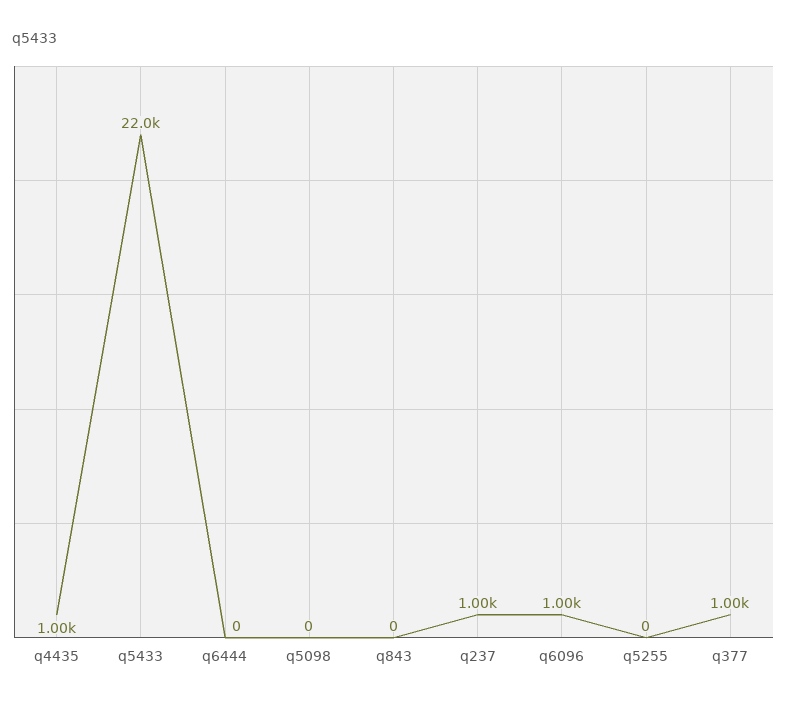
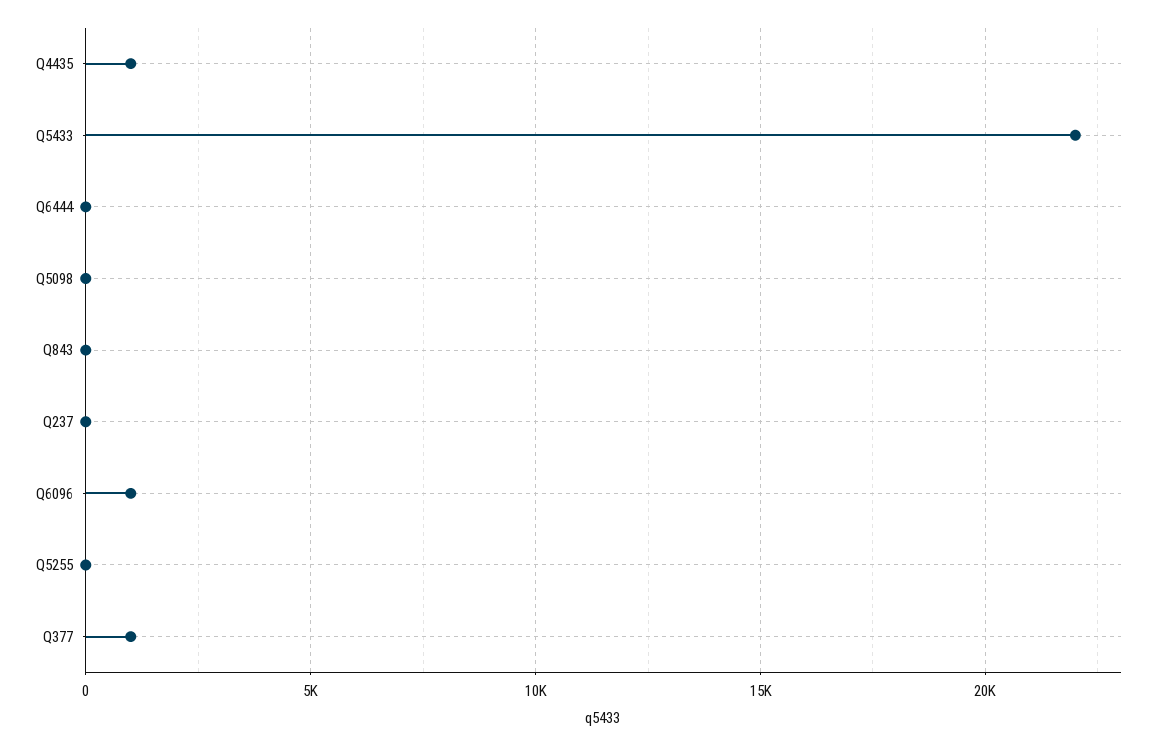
  {
    "q4435": 1000,
    "q5433": 22000,
    "q6444": 0,
    "q5098": 0,
    "q843": 0,
-   "q237": 1000,
+   "q237": 0,
    "q6096": 1000,
    "q5255": 0,
    "q377": 1000
  }

